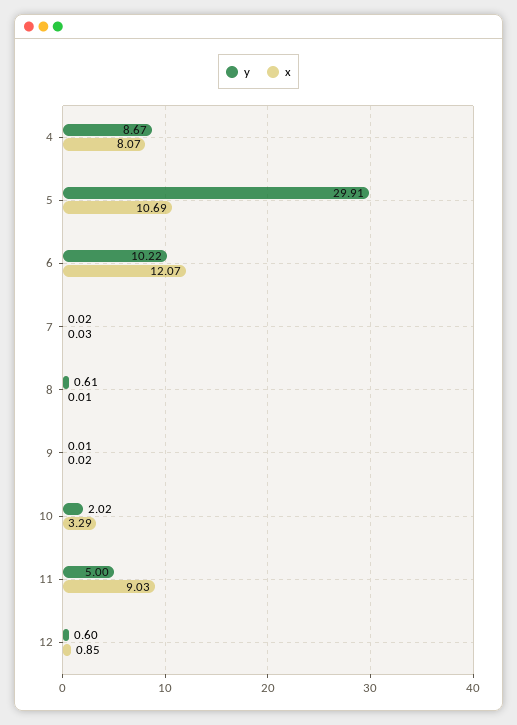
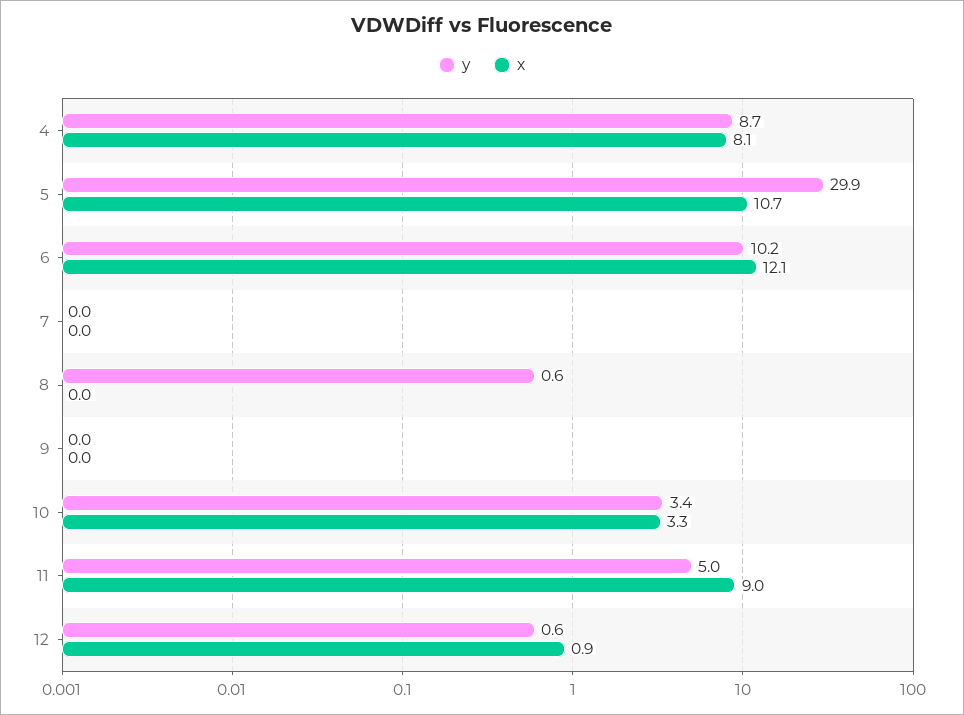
  {
    "y": {
      "4": 8.67,
      "5": 29.91,
      "6": 10.22,
      "7": 0.02,
      "8": 0.61,
      "9": 0.01,
-     "10": 2.02,
+     "10": 3.4,
      "11": 5,
      "12": 0.6
    },
    "x": {
      "4": 8.07,
      "5": 10.69,
      "6": 12.07,
      "7": 0.03,
      "8": 0.01,
      "9": 0.02,
      "10": 3.29,
      "11": 9.03,
      "12": 0.85
    }
  }

